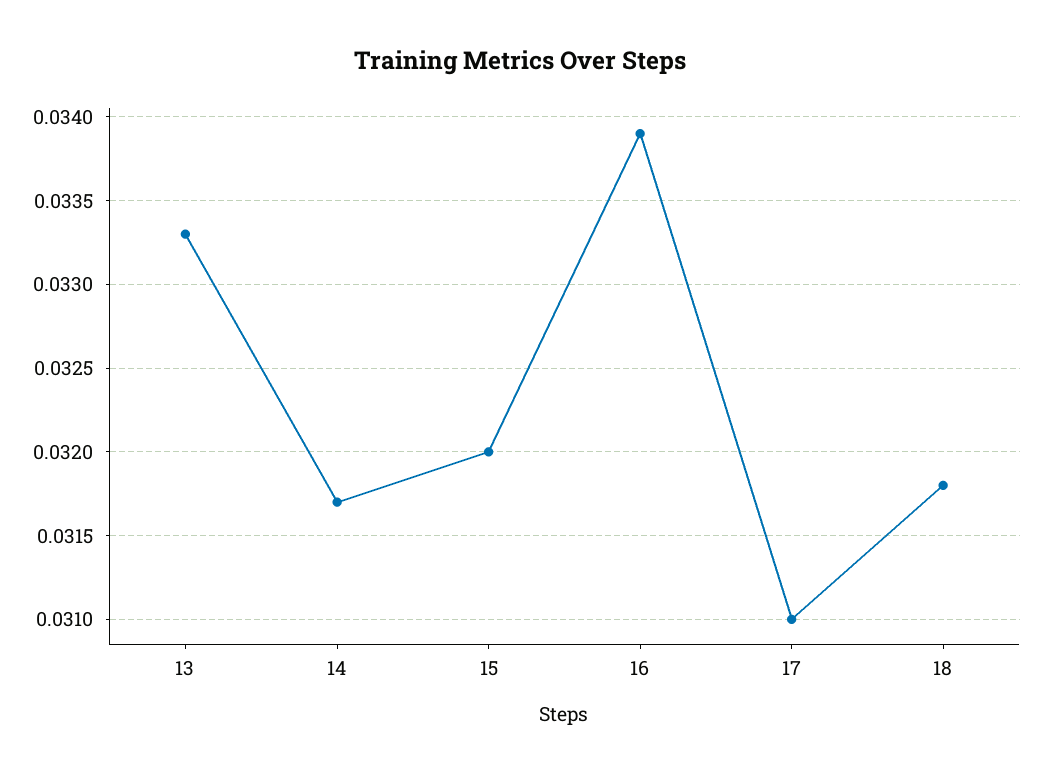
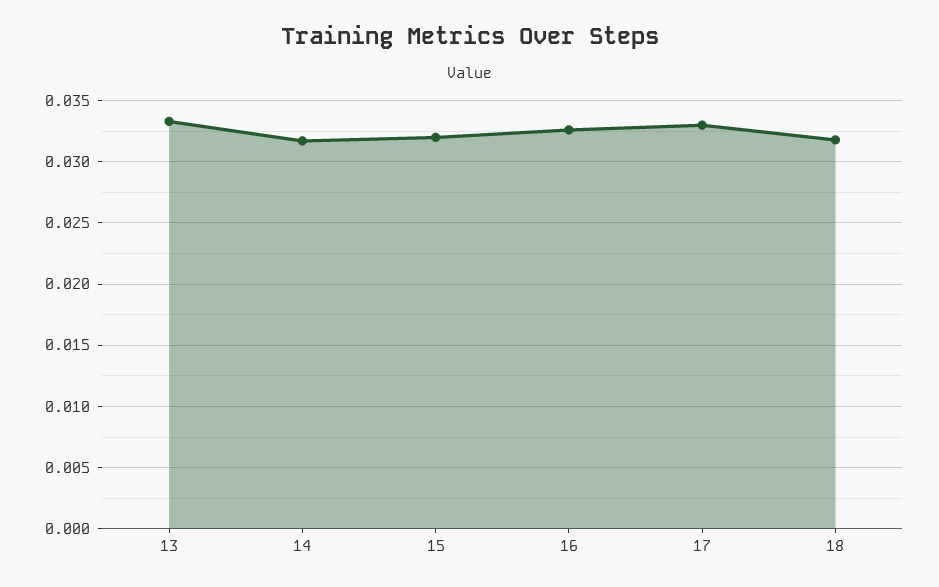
  {
    "13": 0.0333,
    "14": 0.0317,
    "15": 0.032,
-   "16": 0.0339,
+   "16": 0.0325,
-   "17": 0.031,
+   "17": 0.033,
    "18": 0.0318
  }

